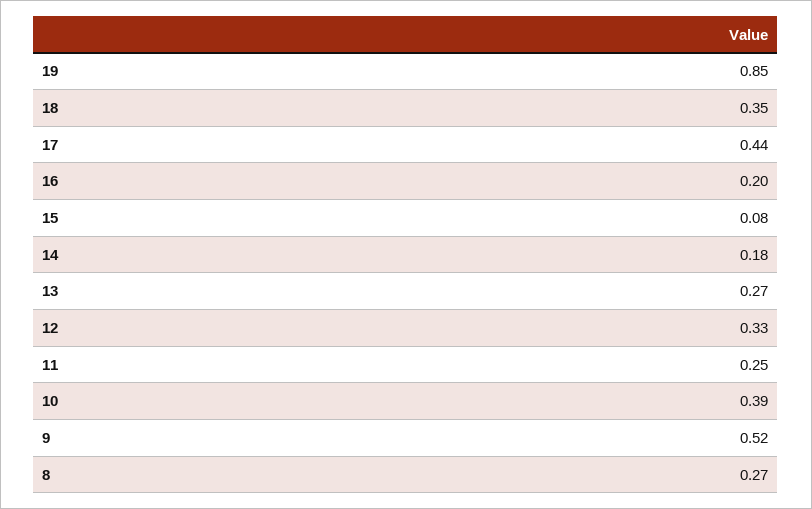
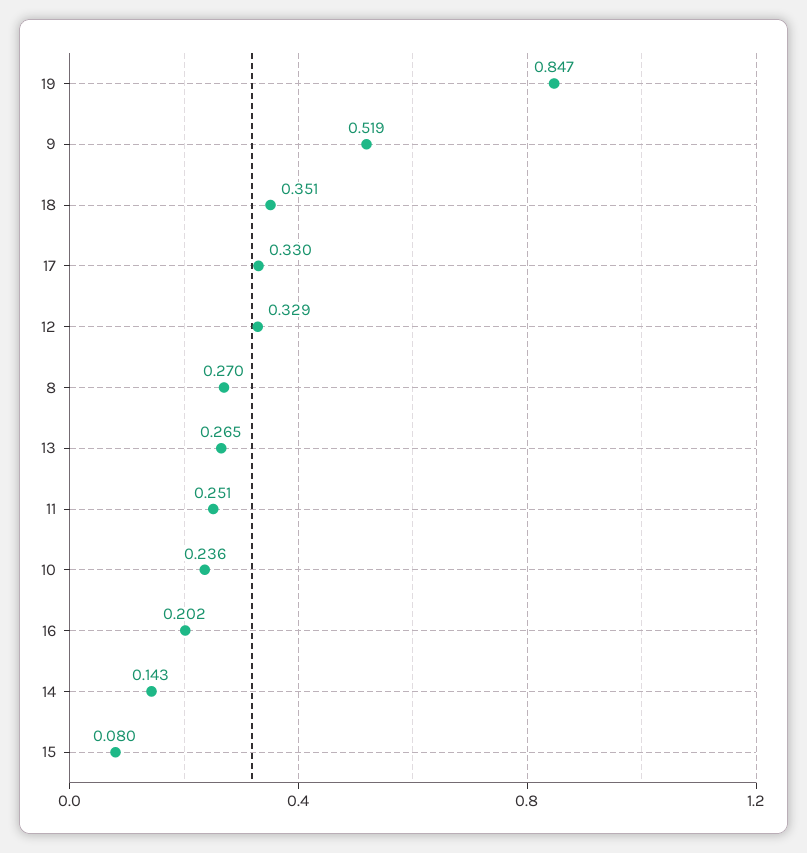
  {
    "19": 0.847,
    "18": 0.351,
-   "17": 0.44,
+   "17": 0.33,
    "16": 0.202,
    "15": 0.08,
-   "14": 0.18,
+   "14": 0.143,
    "13": 0.265,
    "12": 0.329,
    "11": 0.251,
-   "10": 0.39,
+   "10": 0.236,
    "9": 0.519,
    "8": 0.27
  }

